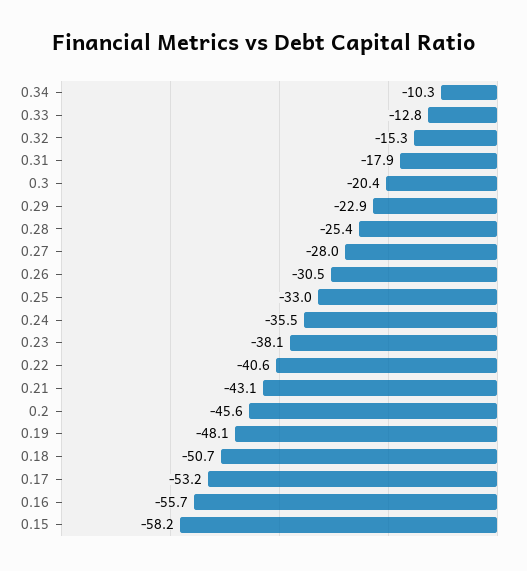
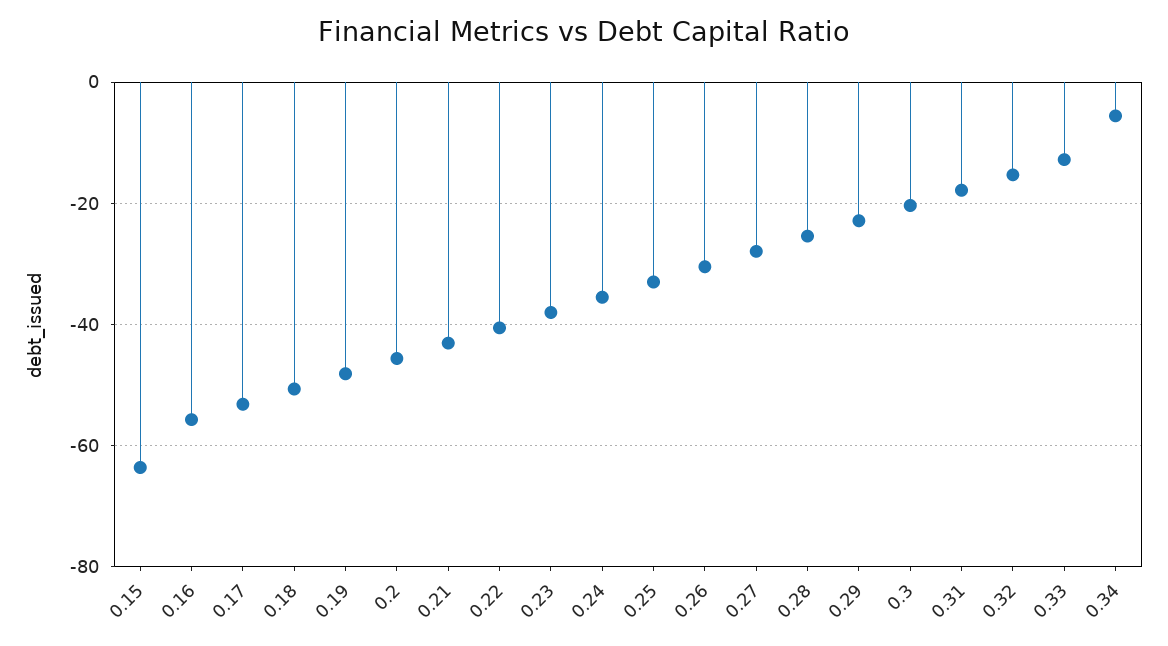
  {
-   "0.34": -10.3,
+   "0.34": -6,
    "0.33": -12.8,
    "0.32": -15.3,
    "0.31": -17.9,
    "0.3": -20.4,
    "0.29": -22.9,
    "0.28": -25.4,
    "0.27": -28,
    "0.26": -30.5,
    "0.25": -33,
    "0.24": -35.5,
    "0.23": -38.1,
    "0.22": -40.6,
    "0.21": -43.1,
    "0.2": -45.6,
    "0.19": -48.1,
    "0.18": -50.7,
    "0.17": -53.2,
    "0.16": -55.7,
-   "0.15": -58.2
+   "0.15": -64
  }

